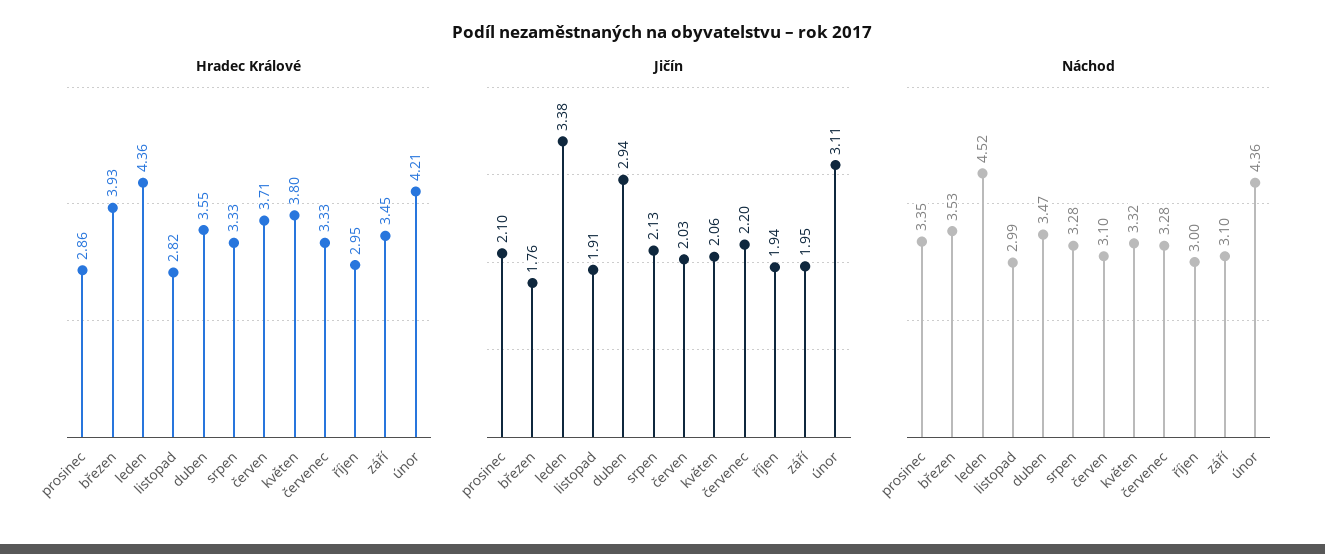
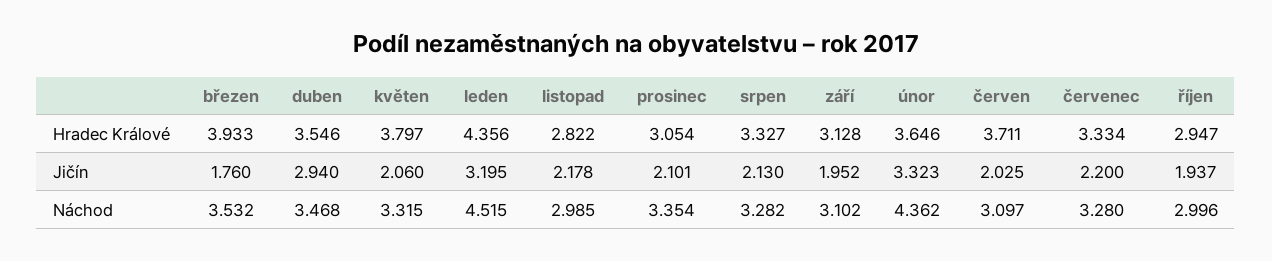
  {
    "Hradec Králové": {
-     "prosinec": 2.86,
+     "prosinec": 3.054,
      "březen": 3.933,
      "leden": 4.356,
      "listopad": 2.822,
      "duben": 3.546,
      "srpen": 3.327,
      "červen": 3.711,
      "květen": 3.797,
      "červenec": 3.334,
      "říjen": 2.947,
-     "září": 3.45,
+     "září": 3.128,
-     "únor": 4.21
+     "únor": 3.646
    },
    "Jičín": {
      "prosinec": 2.101,
      "březen": 1.76,
-     "leden": 3.38,
+     "leden": 3.195,
-     "listopad": 1.91,
+     "listopad": 2.178,
      "duben": 2.94,
      "srpen": 2.13,
      "červen": 2.025,
      "květen": 2.06,
      "červenec": 2.2,
      "říjen": 1.937,
      "září": 1.952,
-     "únor": 3.11
+     "únor": 3.323
    },
    "Náchod": {
      "prosinec": 3.354,
      "březen": 3.532,
      "leden": 4.515,
      "listopad": 2.985,
      "duben": 3.468,
      "srpen": 3.282,
      "červen": 3.097,
      "květen": 3.315,
      "červenec": 3.28,
      "říjen": 2.996,
      "září": 3.102,
      "únor": 4.362
    }
  }

